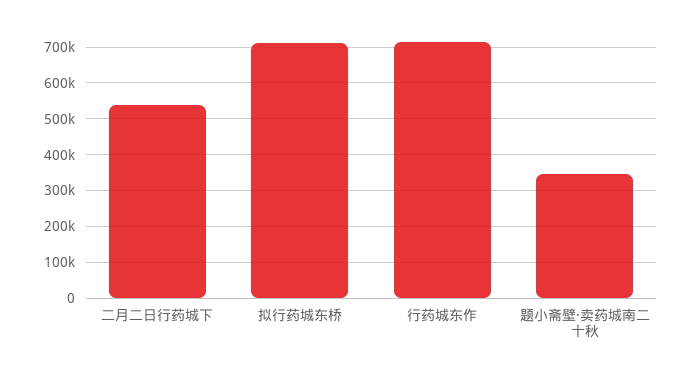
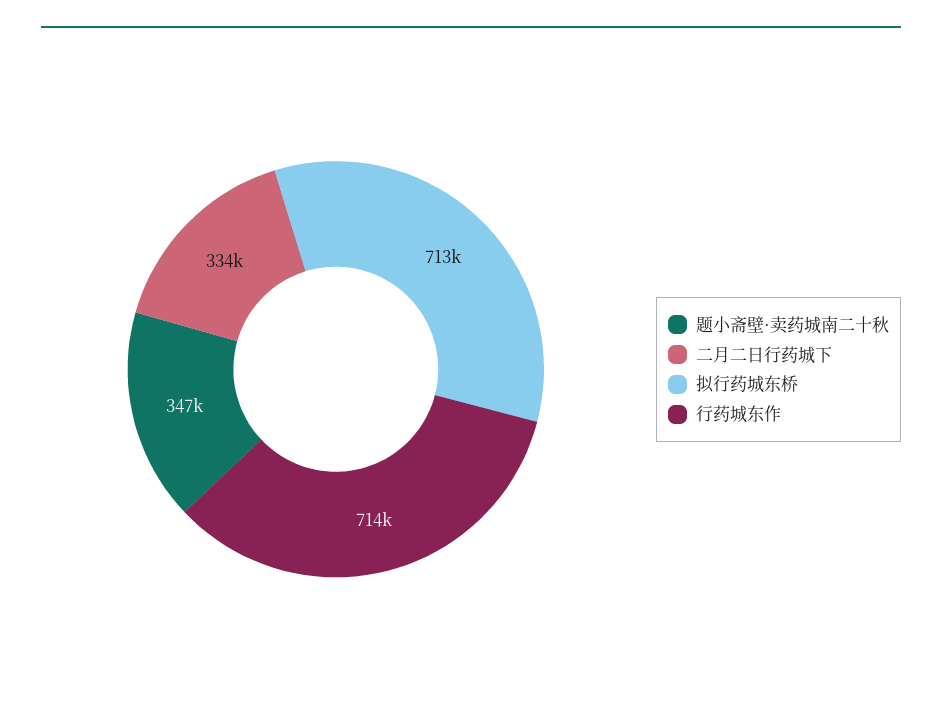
  {
-   "二月二日行药城下": 540000,
+   "二月二日行药城下": 334000,
    "拟行药城东桥": 713000,
    "行药城东作": 714000,
    "题小斋壁·卖药城南二十秋": 347000
  }

